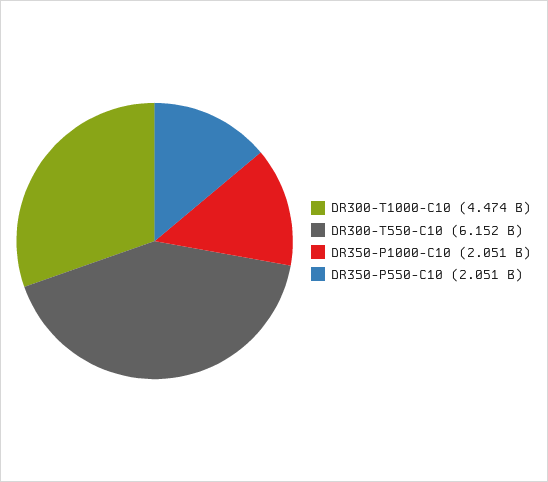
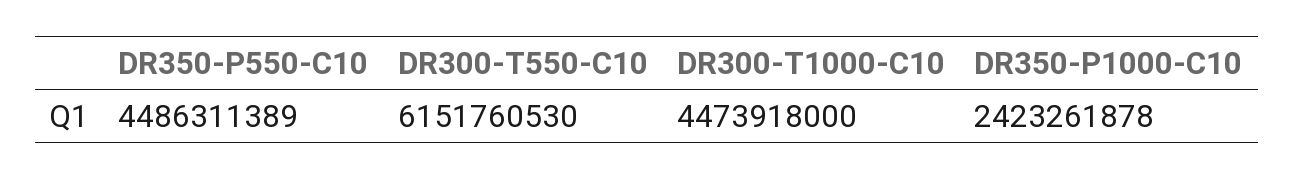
  {
    "DR300-T1000-C10": 4473918000,
    "DR300-T550-C10": 6151760530,
-   "DR350-P1000-C10": 2051000000,
+   "DR350-P1000-C10": 2423261878,
-   "DR350-P550-C10": 2051000000
+   "DR350-P550-C10": 4486311389
  }

